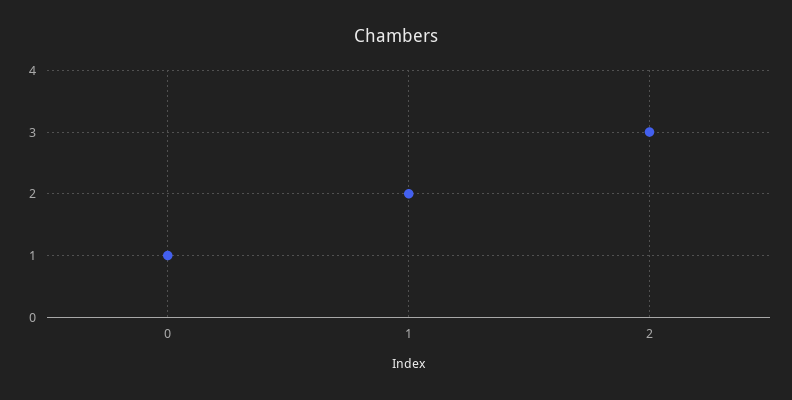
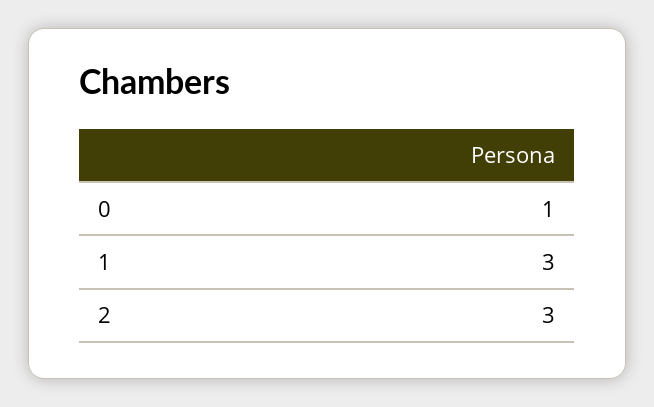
  {
    "0": 1,
-   "1": 2,
+   "1": 3,
    "2": 3
  }

